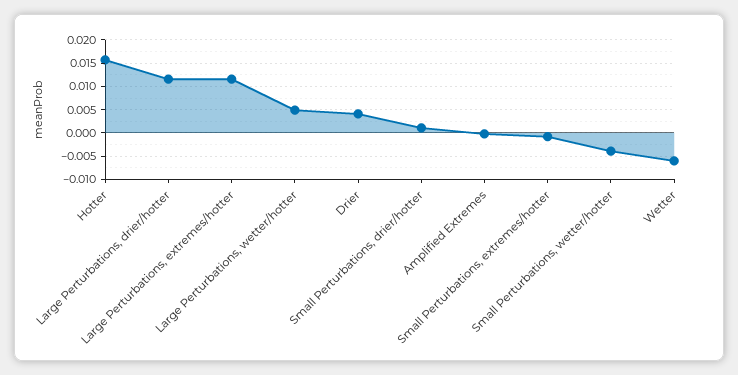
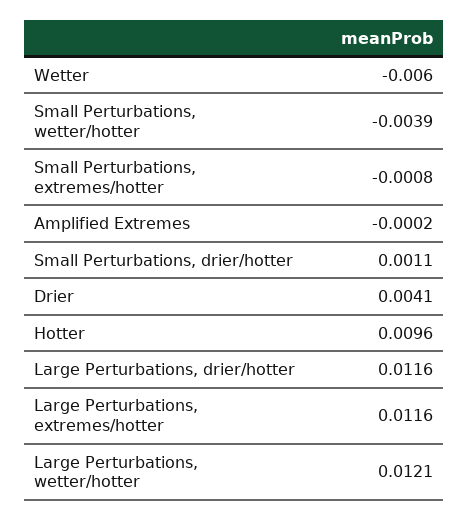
  {
-   "Hotter": 0.015,
+   "Hotter": 0.0096,
    "Large Perturbations, drier/hotter": 0.0116,
    "Large Perturbations, extremes/hotter": 0.0116,
-   "Large Perturbations, wetter/hotter": 0.005,
+   "Large Perturbations, wetter/hotter": 0.0121,
    "Drier": 0.0041,
    "Small Perturbations, drier/hotter": 0.0011,
    "Amplified Extremes": -0.0002,
    "Small Perturbations, extremes/hotter": -0.0008,
    "Small Perturbations, wetter/hotter": -0.0039,
    "Wetter": -0.006
  }

